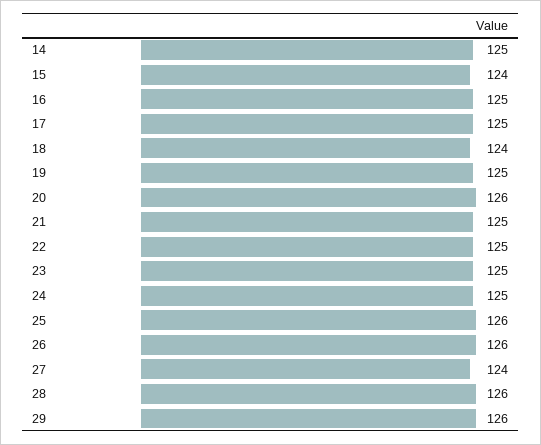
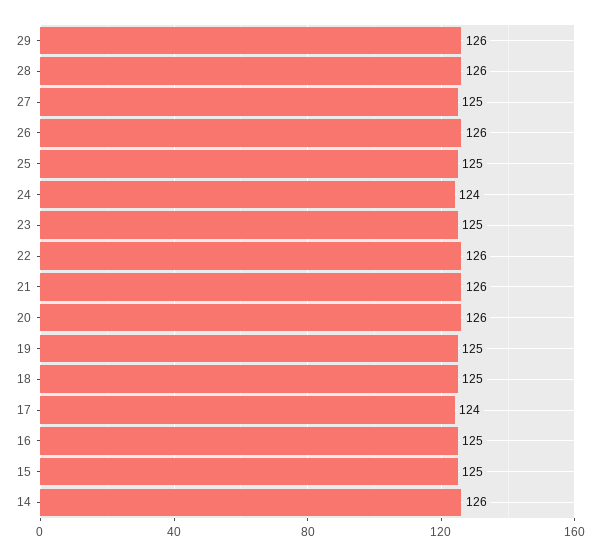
  {
-   "14": 125,
+   "14": 126,
-   "15": 124,
+   "15": 125,
    "16": 125,
-   "17": 125,
+   "17": 124,
-   "18": 124,
+   "18": 125,
    "19": 125,
    "20": 126,
-   "21": 125,
+   "21": 126,
-   "22": 125,
+   "22": 126,
    "23": 125,
-   "24": 125,
+   "24": 124,
-   "25": 126,
+   "25": 125,
    "26": 126,
-   "27": 124,
+   "27": 125,
    "28": 126,
    "29": 126
  }

